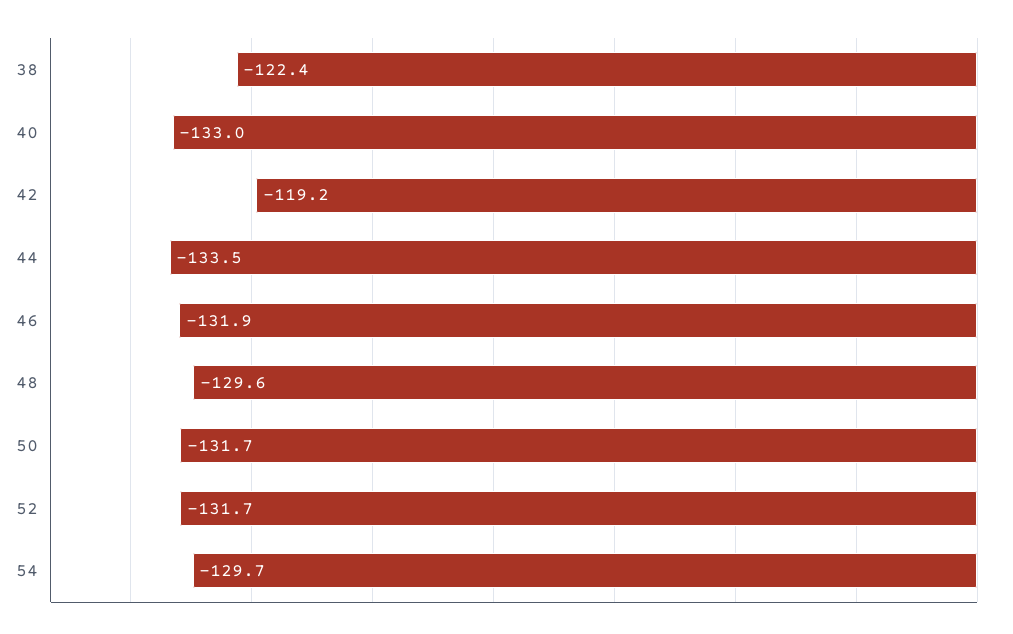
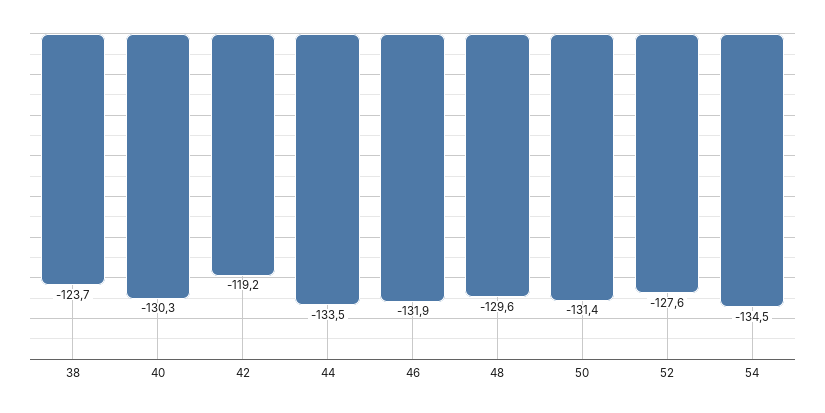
  {
-   "38": -122.4,
+   "38": -123.7,
-   "40": -133,
+   "40": -130.3,
    "42": -119.2,
    "44": -133.5,
    "46": -131.9,
    "48": -129.6,
-   "50": -131.7,
+   "50": -131.4,
-   "52": -131.7,
+   "52": -127.6,
-   "54": -129.7
+   "54": -134.5
  }

